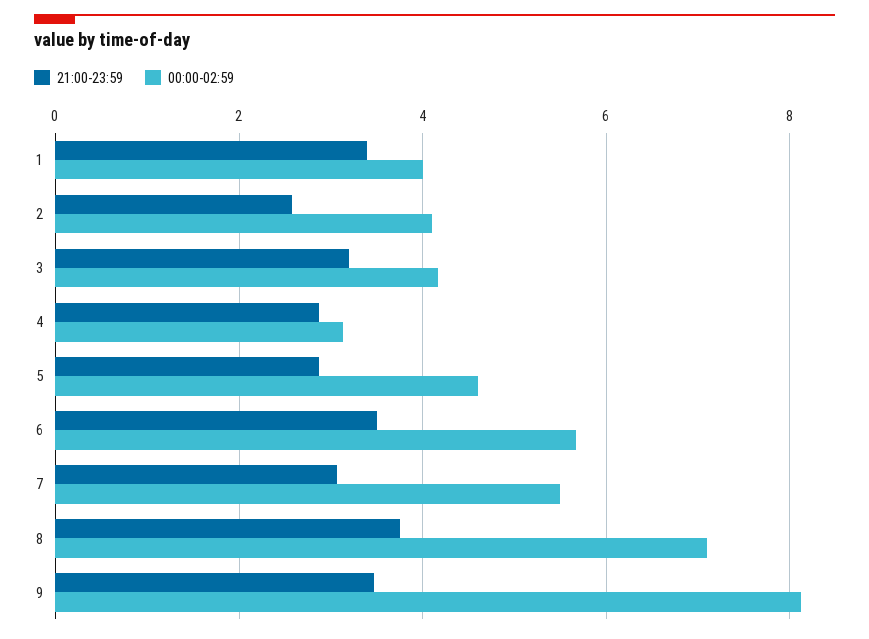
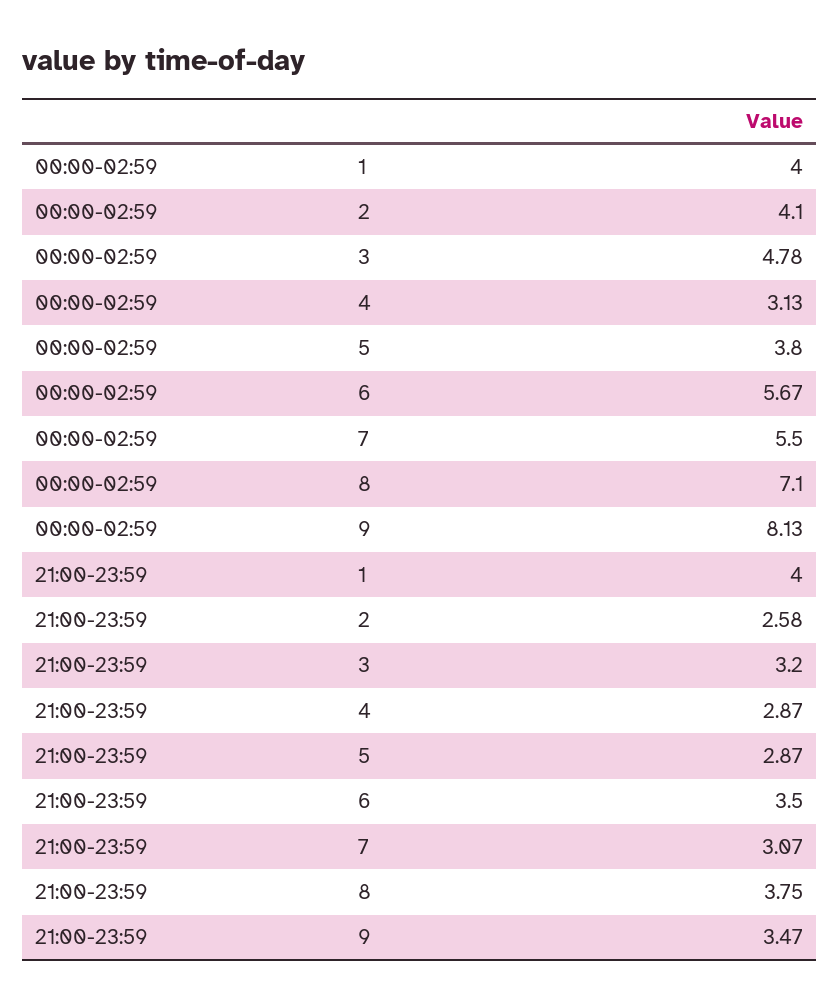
  {
    "21:00-23:59": {
-     "1": 3.4,
+     "1": 4,
      "2": 2.58,
      "3": 3.2,
      "4": 2.87,
      "5": 2.87,
      "6": 3.5,
      "7": 3.07,
      "8": 3.75,
      "9": 3.47
    },
    "00:00-02:59": {
      "1": 4,
      "2": 4.1,
-     "3": 4.2,
+     "3": 4.78,
      "4": 3.13,
-     "5": 4.6,
+     "5": 3.8,
      "6": 5.67,
      "7": 5.5,
      "8": 7.1,
      "9": 8.13
    }
  }

